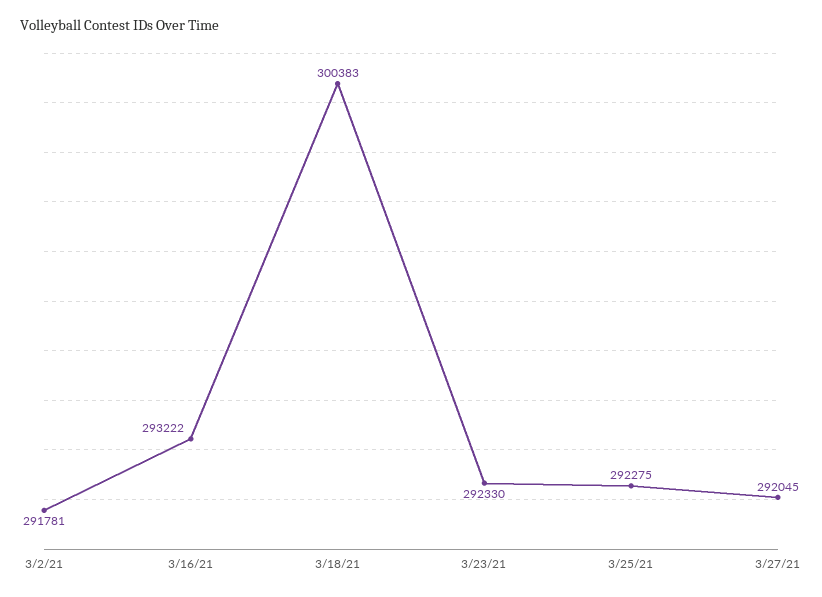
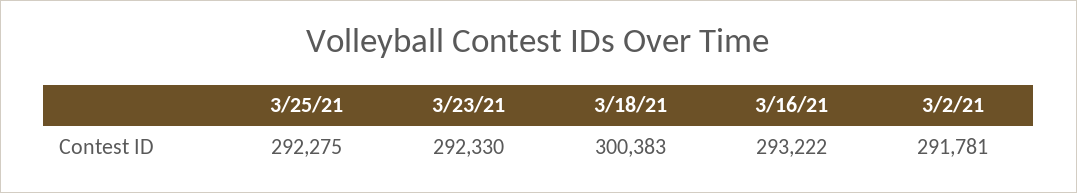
  {
    "3/2/21": 291781,
    "3/16/21": 293222,
    "3/18/21": 300383,
    "3/23/21": 292330,
-   "3/25/21": 292275,
+   "3/25/21": 292275
-   "3/27/21": 292045
  }

